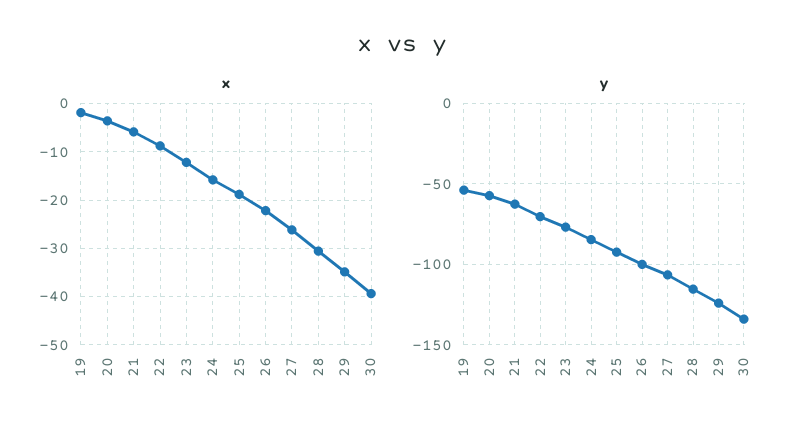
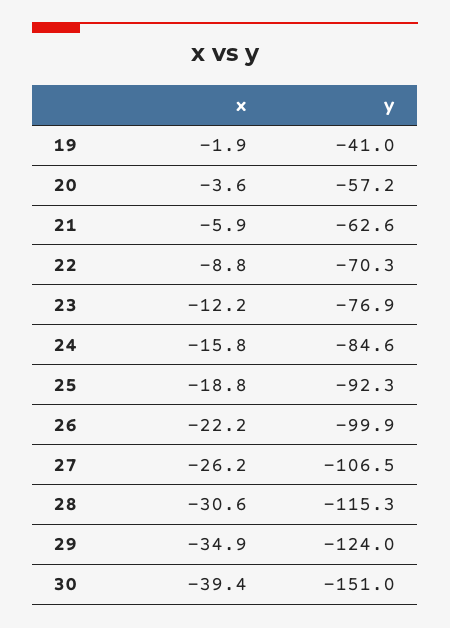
  {
    "x": {
      "19": -1.9,
      "20": -3.6,
      "21": -5.9,
      "22": -8.8,
      "23": -12.2,
      "24": -15.8,
      "25": -18.8,
      "26": -22.2,
      "27": -26.2,
      "28": -30.6,
      "29": -34.9,
      "30": -39.4
    },
    "y": {
-     "19": -55,
+     "19": -41,
      "20": -57.2,
      "21": -62.6,
      "22": -70.3,
      "23": -76.9,
      "24": -84.6,
      "25": -92.3,
      "26": -99.9,
      "27": -106.5,
      "28": -115.3,
      "29": -124,
-     "30": -135
+     "30": -151
    }
  }

